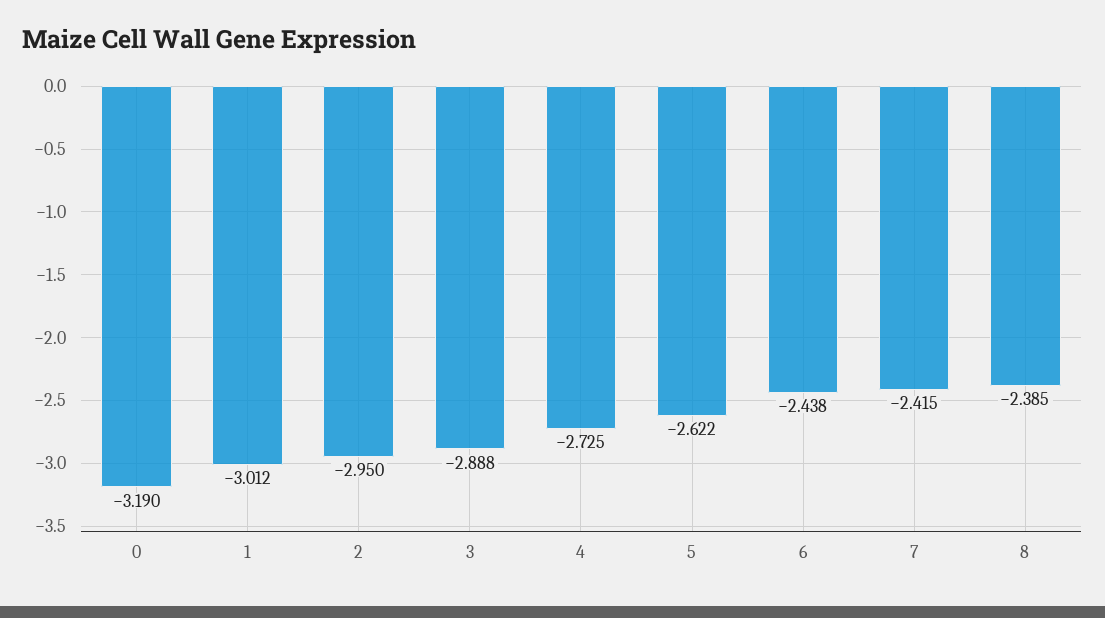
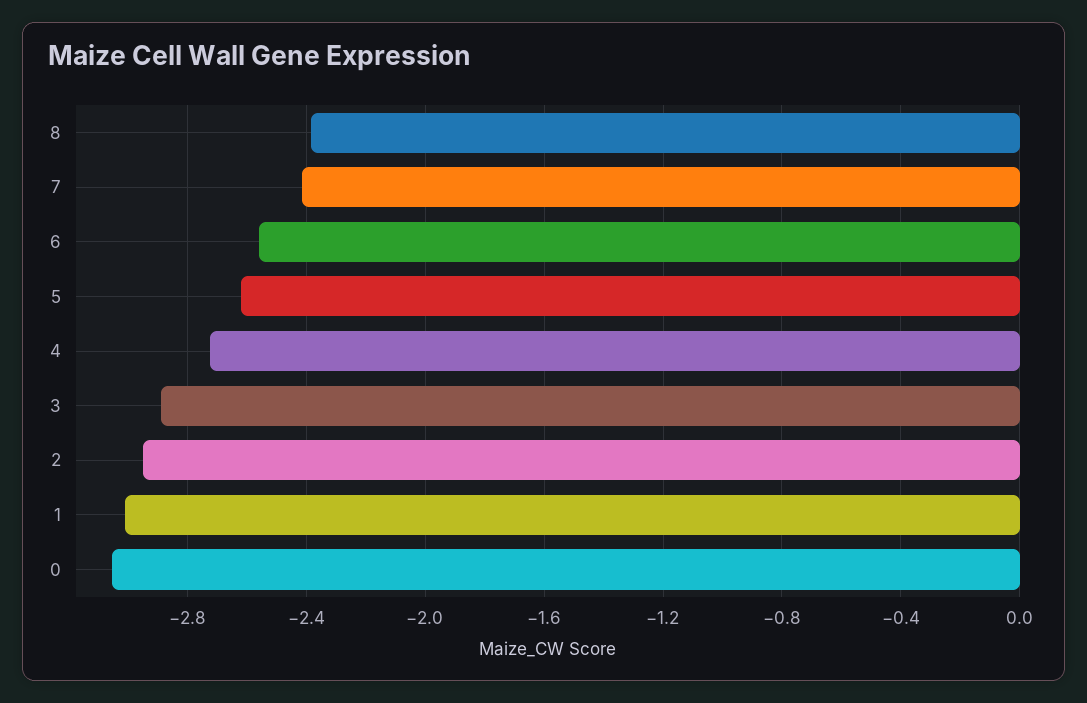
  {
-   "0": -3.19,
+   "0": -3.05,
    "1": -3.012,
    "2": -2.95,
    "3": -2.888,
    "4": -2.725,
    "5": -2.622,
-   "6": -2.438,
+   "6": -2.55,
    "7": -2.415,
    "8": -2.385
  }

